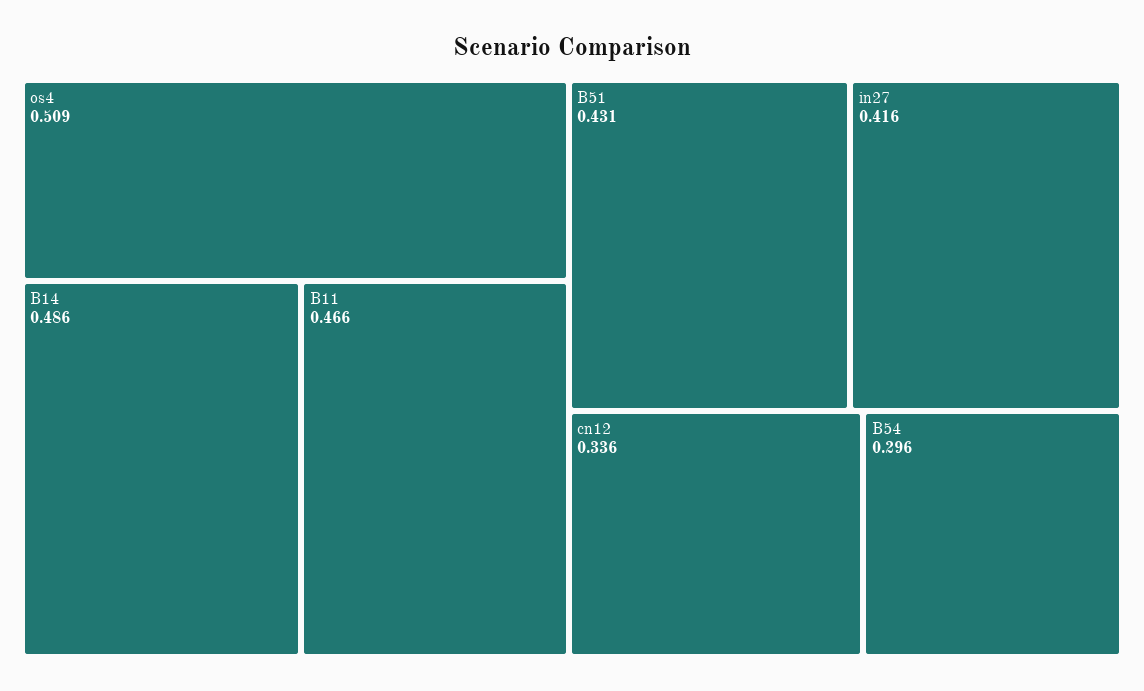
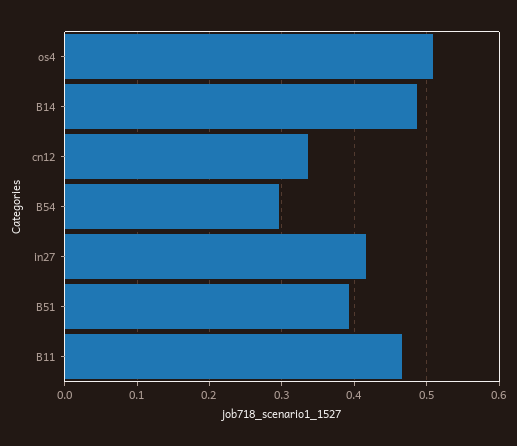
  {
    "os4": 0.509,
    "B14": 0.486,
    "B11": 0.466,
-   "B51": 0.431,
+   "B51": 0.39,
    "in27": 0.416,
    "cn12": 0.336,
    "B54": 0.296
  }

